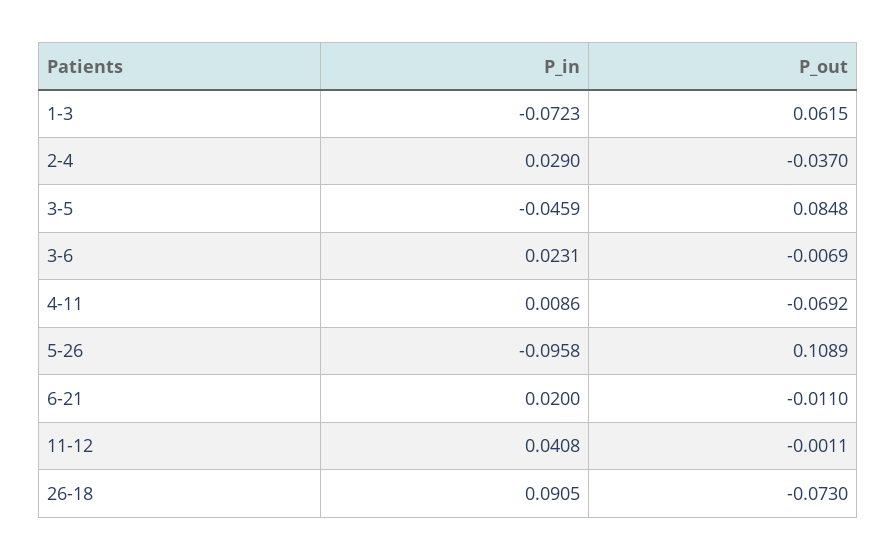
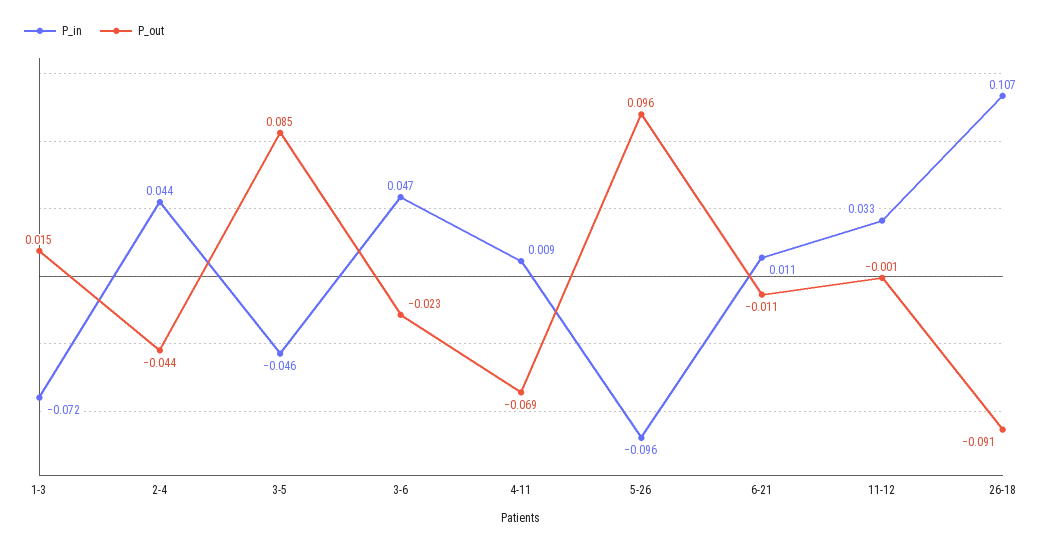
  {
    "P_in": {
      "1-3": -0.0723,
-     "2-4": 0.029,
+     "2-4": 0.044,
      "3-5": -0.0459,
-     "3-6": 0.0231,
+     "3-6": 0.047,
      "4-11": 0.0086,
      "5-26": -0.0958,
-     "6-21": 0.02,
+     "6-21": 0.011,
-     "11-12": 0.0408,
+     "11-12": 0.033,
-     "26-18": 0.0905
+     "26-18": 0.107
    },
    "P_out": {
-     "1-3": 0.0615,
+     "1-3": 0.015,
-     "2-4": -0.037,
+     "2-4": -0.044,
      "3-5": 0.0848,
-     "3-6": -0.0069,
+     "3-6": -0.023,
      "4-11": -0.0692,
-     "5-26": 0.1089,
+     "5-26": 0.096,
      "6-21": -0.011,
      "11-12": -0.0011,
-     "26-18": -0.073
+     "26-18": -0.091
    }
  }

